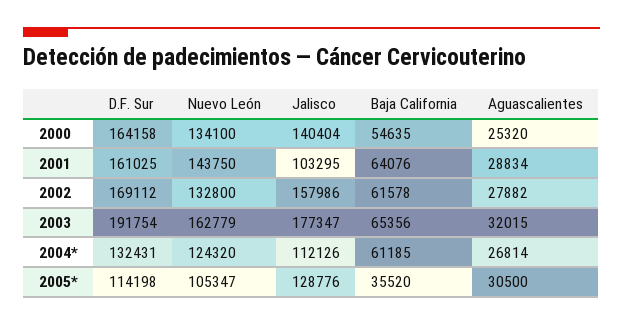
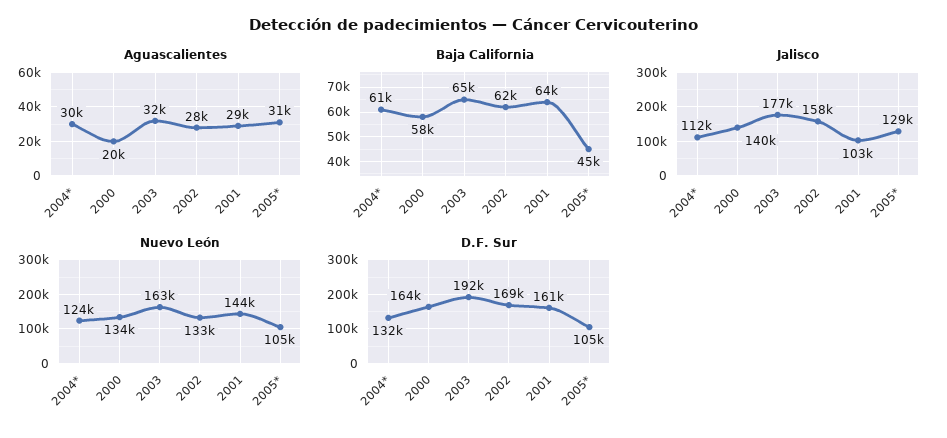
  {
    "D.F. Sur": {
      "2000": 164158,
      "2001": 161025,
      "2002": 169112,
      "2003": 191754,
      "2004*": 132431,
-     "2005*": 114198
+     "2005*": 105000
    },
    "Nuevo León": {
      "2000": 134100,
      "2001": 143750,
      "2002": 132800,
      "2003": 162779,
      "2004*": 124320,
      "2005*": 105347
    },
    "Jalisco": {
      "2000": 140404,
      "2001": 103295,
      "2002": 157986,
      "2003": 177347,
      "2004*": 112126,
      "2005*": 128776
    },
    "Baja California": {
-     "2000": 54635,
+     "2000": 58000,
      "2001": 64076,
      "2002": 61578,
      "2003": 65356,
      "2004*": 61185,
-     "2005*": 35520
+     "2005*": 45000
    },
    "Aguascalientes": {
-     "2000": 25320,
+     "2000": 20000,
      "2001": 28834,
      "2002": 27882,
      "2003": 32015,
-     "2004*": 26814,
+     "2004*": 30000,
      "2005*": 30500
    }
  }

